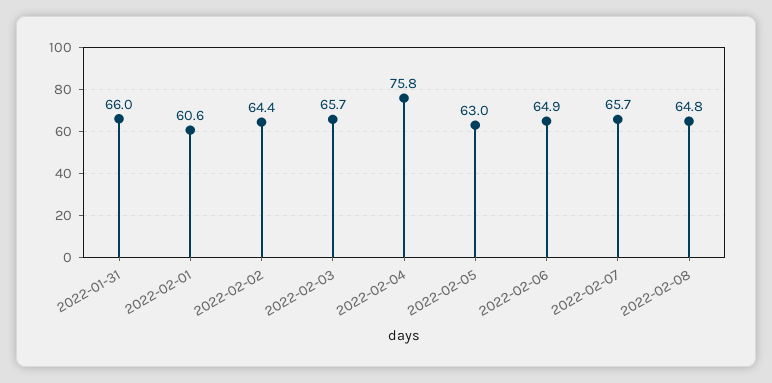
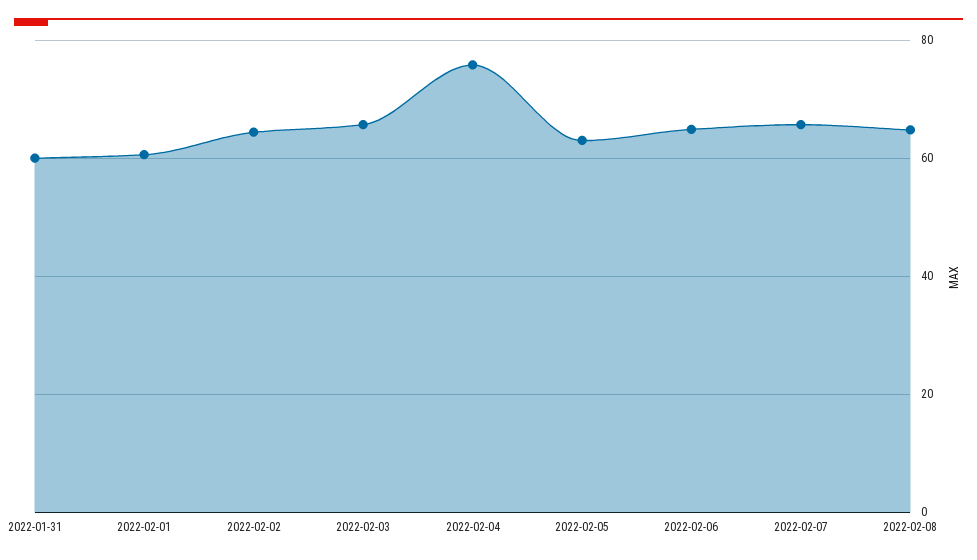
  {
-   "2022-01-31": 66,
+   "2022-01-31": 60,
    "2022-02-01": 60.6,
    "2022-02-02": 64.4,
    "2022-02-03": 65.7,
    "2022-02-04": 75.8,
    "2022-02-05": 63,
    "2022-02-06": 64.9,
    "2022-02-07": 65.7,
    "2022-02-08": 64.8
  }

